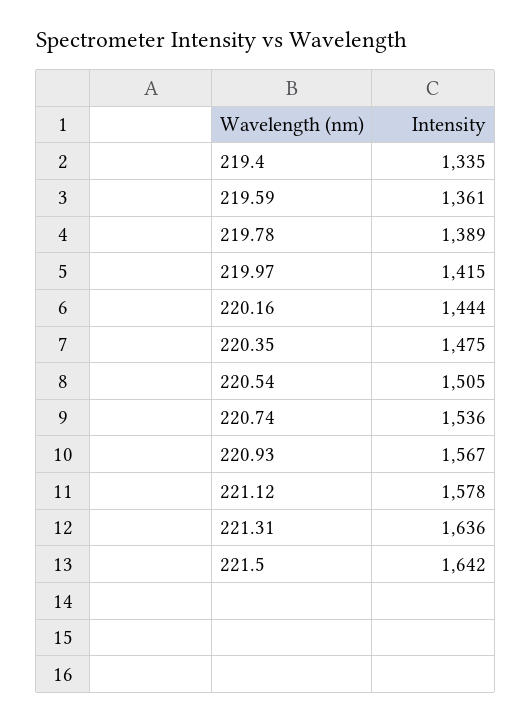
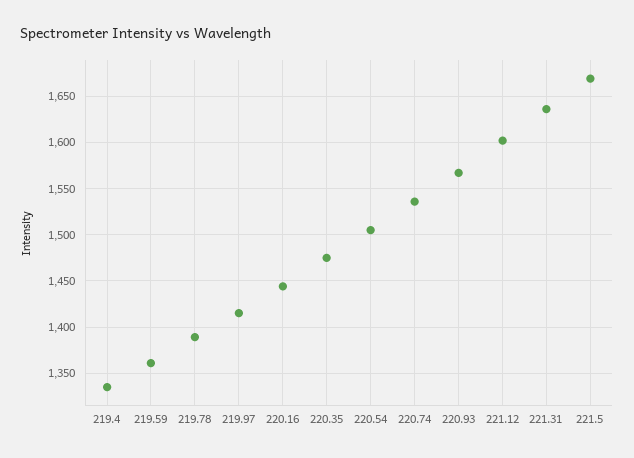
  {
    "219.4": 1335,
    "219.59": 1361,
    "219.78": 1389,
    "219.97": 1415,
    "220.16": 1444,
    "220.35": 1475,
    "220.54": 1505,
    "220.74": 1536,
    "220.93": 1567,
-   "221.12": 1578,
+   "221.12": 1600,
    "221.31": 1636,
-   "221.5": 1642
+   "221.5": 1670
  }

